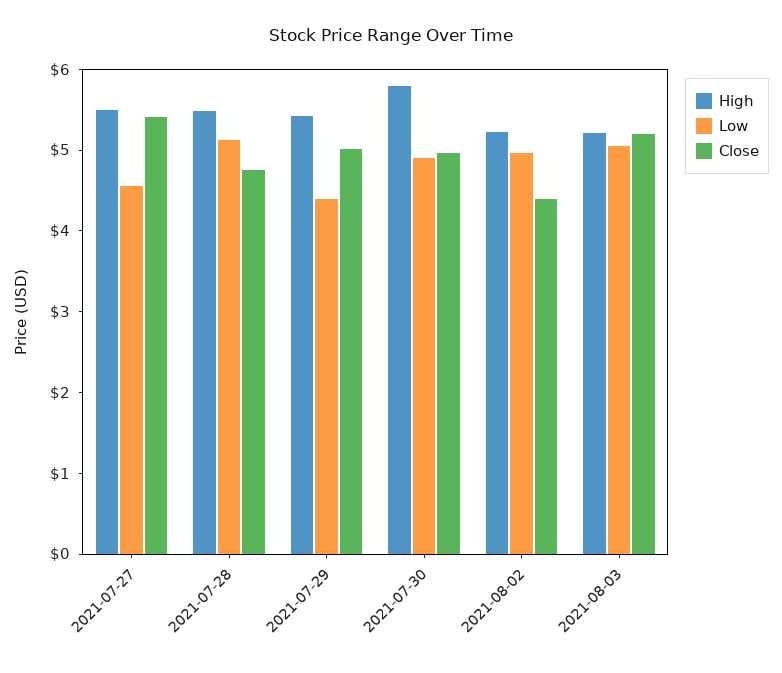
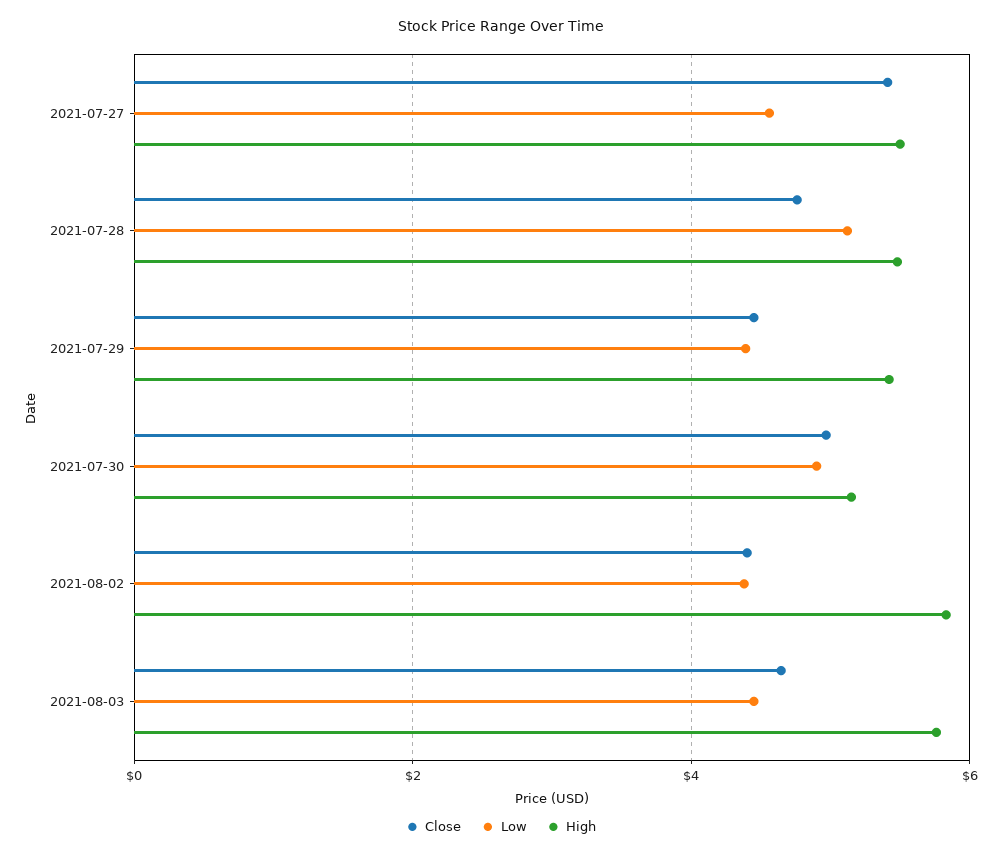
  {
    "High": {
      "2021-07-27": 5.6,
      "2021-07-28": 5.4,
      "2021-07-29": 5.4,
-     "2021-07-30": 5.8,
+     "2021-07-30": 5.2,
-     "2021-08-02": 5.2,
+     "2021-08-02": 5.8,
-     "2021-08-03": 5.2
+     "2021-08-03": 5.8
    },
    "Low": {
      "2021-07-27": 4.6,
      "2021-07-28": 5.2,
      "2021-07-29": 4.4,
      "2021-07-30": 5,
-     "2021-08-02": 5,
+     "2021-08-02": 4.4,
-     "2021-08-03": 5
+     "2021-08-03": 4.4
    },
    "Close": {
      "2021-07-27": 5.4,
      "2021-07-28": 4.8,
-     "2021-07-29": 5,
+     "2021-07-29": 4.4,
      "2021-07-30": 5,
      "2021-08-02": 4.4,
-     "2021-08-03": 5.2
+     "2021-08-03": 4.6
    }
  }

